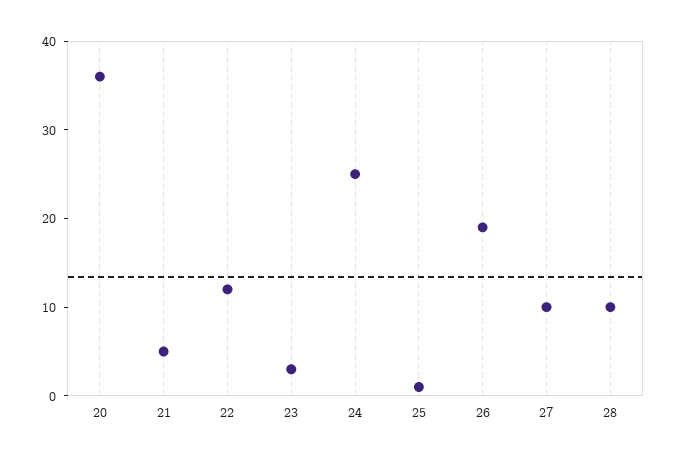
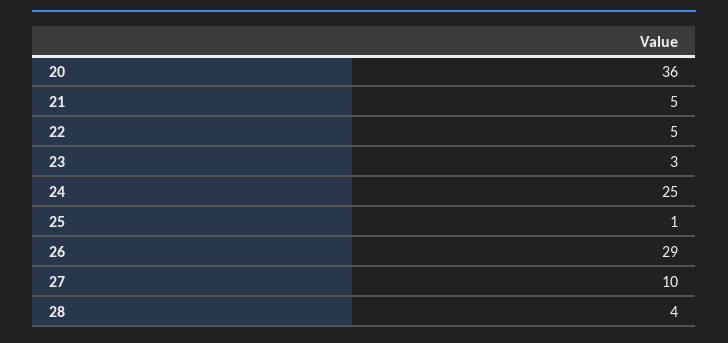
  {
    "20": 36,
    "21": 5,
-   "22": 12,
+   "22": 5,
    "23": 3,
    "24": 25,
    "25": 1,
-   "26": 19,
+   "26": 29,
    "27": 10,
-   "28": 10
+   "28": 4
  }

